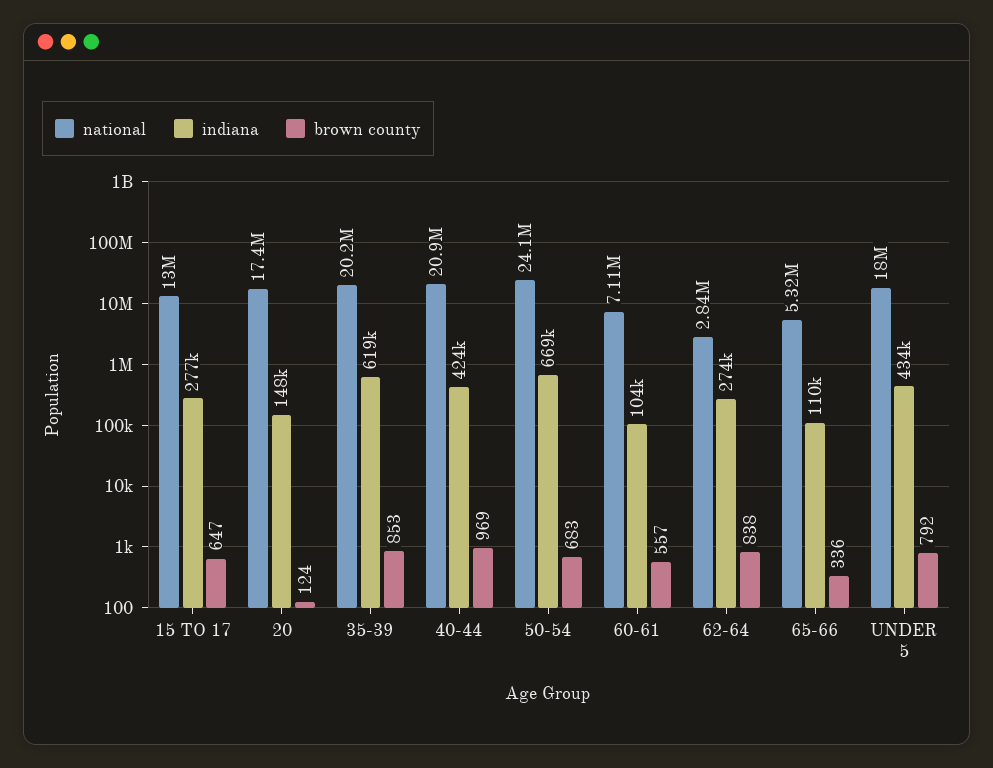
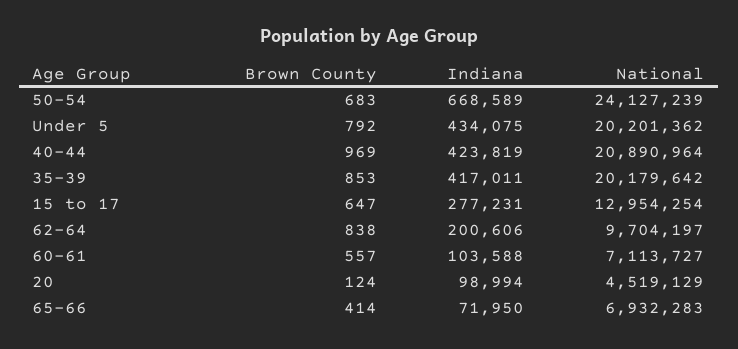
  {
    "national": {
      "15 TO 17": 12954254,
-     "20": 17400000,
+     "20": 4519129,
      "35-39": 20179642,
      "40-44": 20890964,
      "50-54": 24127239,
      "60-61": 7113727,
-     "62-64": 2840000,
+     "62-64": 9704197,
-     "65-66": 5320000,
+     "65-66": 6932283,
-     "UNDER 5": 18000000
+     "UNDER 5": 20201362
    },
    "indiana": {
      "15 TO 17": 277231,
-     "20": 148000,
+     "20": 98994,
-     "35-39": 619000,
+     "35-39": 417011,
      "40-44": 423819,
      "50-54": 668589,
      "60-61": 103588,
-     "62-64": 274000,
+     "62-64": 200606,
-     "65-66": 110000,
+     "65-66": 71950,
      "UNDER 5": 434075
    },
    "brown county": {
      "15 TO 17": 647,
      "20": 124,
      "35-39": 853,
      "40-44": 969,
      "50-54": 683,
      "60-61": 557,
      "62-64": 838,
-     "65-66": 336,
+     "65-66": 414,
      "UNDER 5": 792
    }
  }

